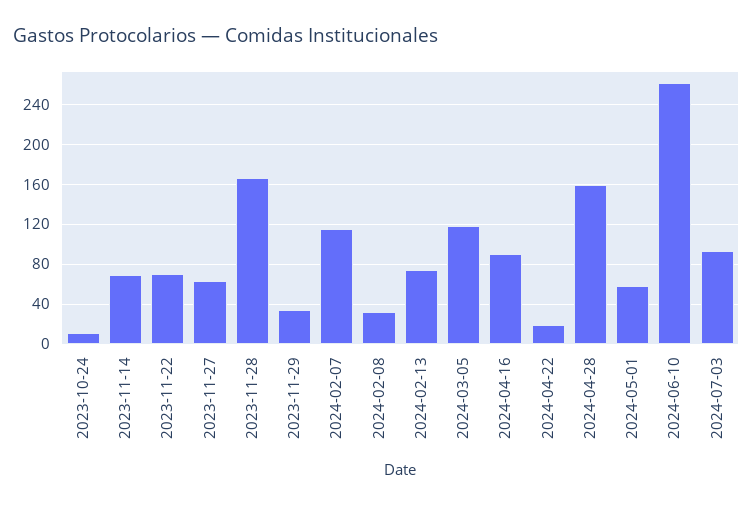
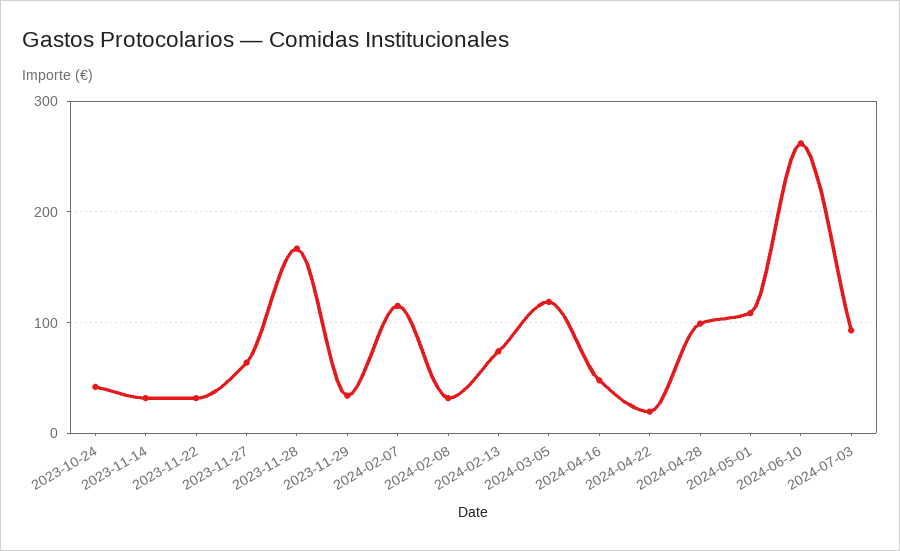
  {
-   "2023-10-24": 10,
+   "2023-10-24": 40,
-   "2023-11-14": 70,
+   "2023-11-14": 30,
-   "2023-11-22": 70,
+   "2023-11-22": 30,
    "2023-11-27": 60,
    "2023-11-28": 170,
    "2023-11-29": 30,
    "2024-02-07": 120,
    "2024-02-08": 30,
    "2024-02-13": 70,
    "2024-03-05": 120,
-   "2024-04-16": 90,
+   "2024-04-16": 50,
    "2024-04-22": 20,
-   "2024-04-28": 160,
+   "2024-04-28": 100,
-   "2024-05-01": 60,
+   "2024-05-01": 110,
    "2024-06-10": 260,
    "2024-07-03": 90
  }

